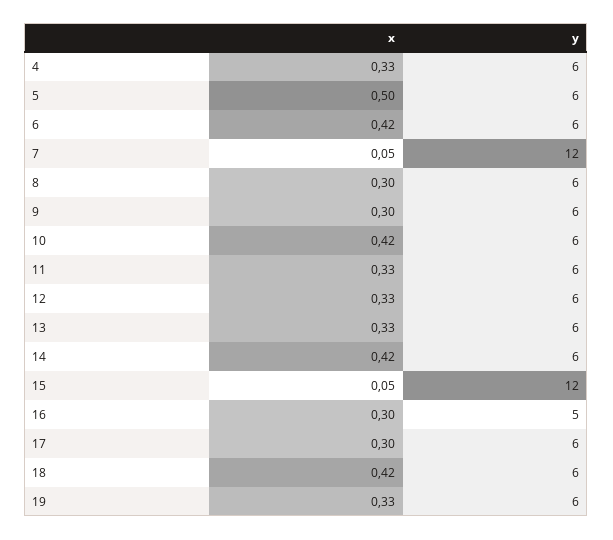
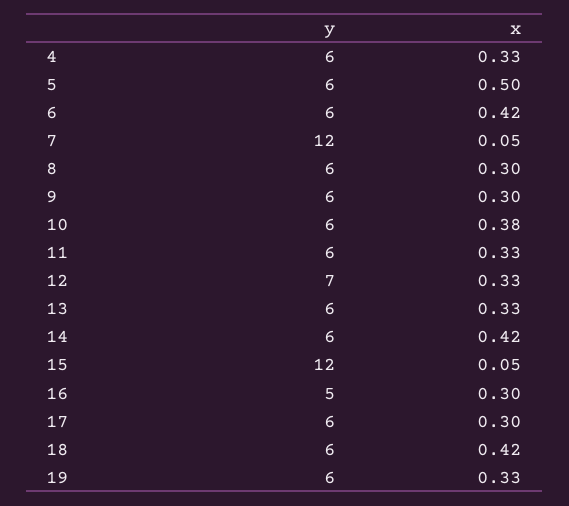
  {
    "x": {
      "4": 0.33,
      "5": 0.5,
      "6": 0.42,
      "7": 0.05,
      "8": 0.3,
      "9": 0.3,
-     "10": 0.42,
+     "10": 0.38,
      "11": 0.33,
      "12": 0.33,
      "13": 0.33,
      "14": 0.42,
      "15": 0.05,
      "16": 0.3,
      "17": 0.3,
      "18": 0.42,
      "19": 0.33
    },
    "y": {
      "4": 6,
      "5": 6,
      "6": 6,
      "7": 12,
      "8": 6,
      "9": 6,
      "10": 6,
      "11": 6,
-     "12": 6,
+     "12": 7,
      "13": 6,
      "14": 6,
      "15": 12,
      "16": 5,
      "17": 6,
      "18": 6,
      "19": 6
    }
  }

